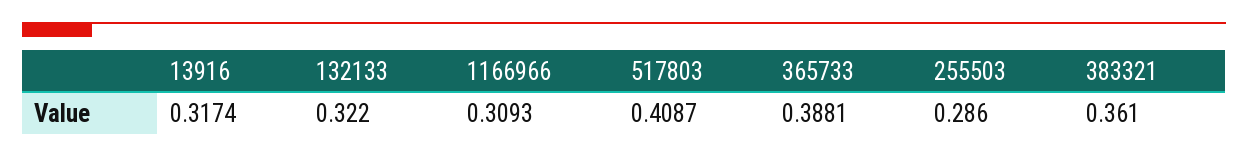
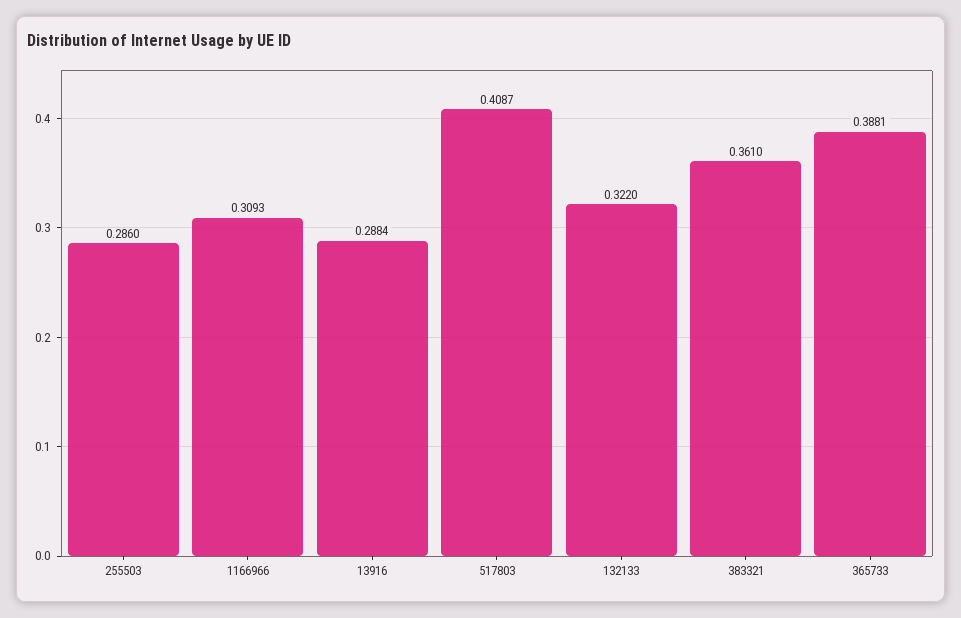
  {
-   "13916": 0.3174,
+   "13916": 0.2884,
    "132133": 0.322,
    "1166966": 0.3093,
    "517803": 0.4087,
    "365733": 0.3881,
    "255503": 0.286,
    "383321": 0.361
  }

